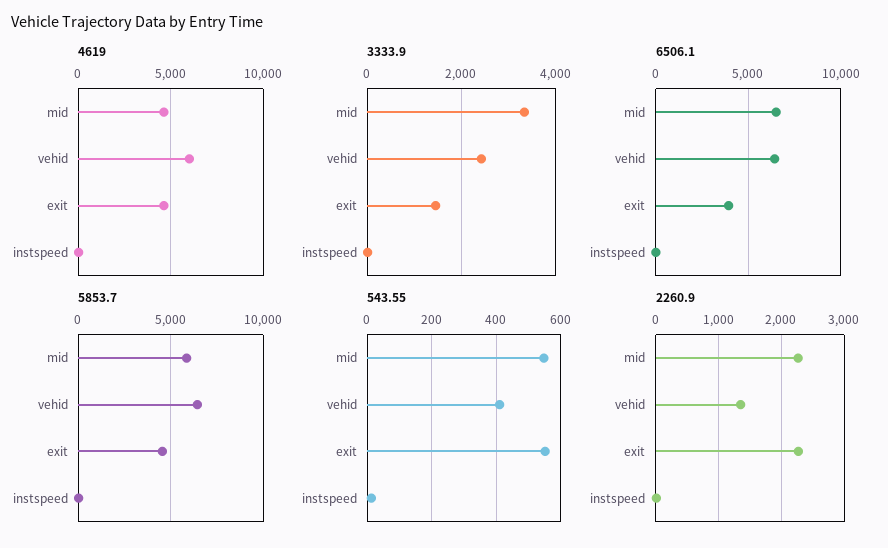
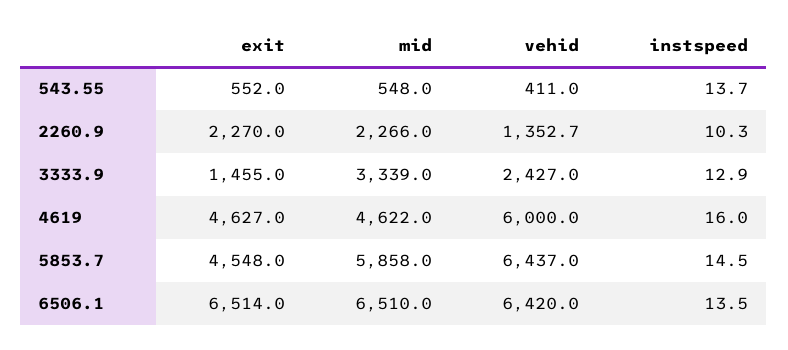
  {
    "4619": {
      "mid": 4622,
      "vehid": 6000,
      "exit": 4627,
      "instspeed": 16
    },
    "3333.9": {
      "mid": 3339,
      "vehid": 2427,
      "exit": 1455,
      "instspeed": 12.9
    },
    "6506.1": {
      "mid": 6510,
      "vehid": 6420,
-     "exit": 4000,
+     "exit": 6514,
      "instspeed": 13.5
    },
    "5853.7": {
      "mid": 5858,
      "vehid": 6437,
      "exit": 4548,
      "instspeed": 14.5
    },
    "543.55": {
      "mid": 548,
      "vehid": 411,
      "exit": 552,
      "instspeed": 13.7
    },
    "2260.9": {
      "mid": 2266,
      "vehid": 1352.7,
      "exit": 2270,
      "instspeed": 10.3
    }
  }

